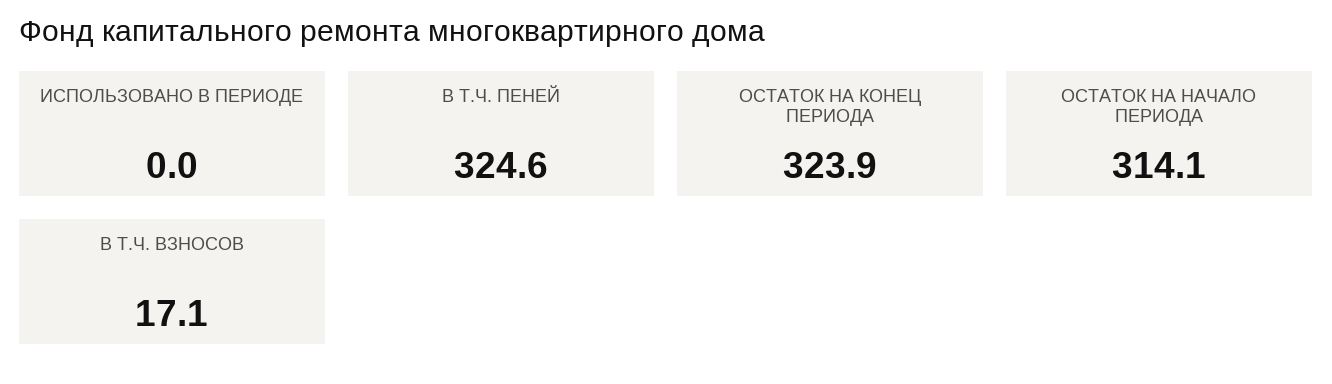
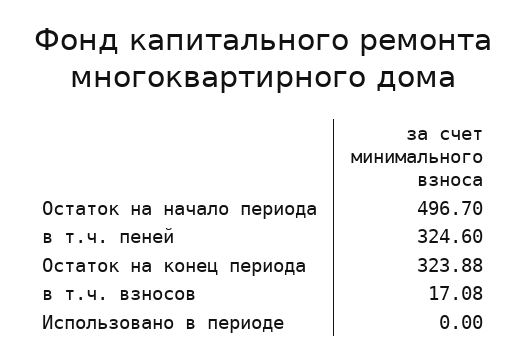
  {
    "ИСПОЛЬЗОВАНО В ПЕРИОДЕ": 0,
    "В Т.Ч. ПЕНЕЙ": 324.6,
    "ОСТАТОК НА КОНЕЦ ПЕРИОДА": 323.88,
-   "ОСТАТОК НА НАЧАЛО ПЕРИОДА": 314.1,
+   "ОСТАТОК НА НАЧАЛО ПЕРИОДА": 496.7,
    "В Т.Ч. ВЗНОСОВ": 17.08
  }

